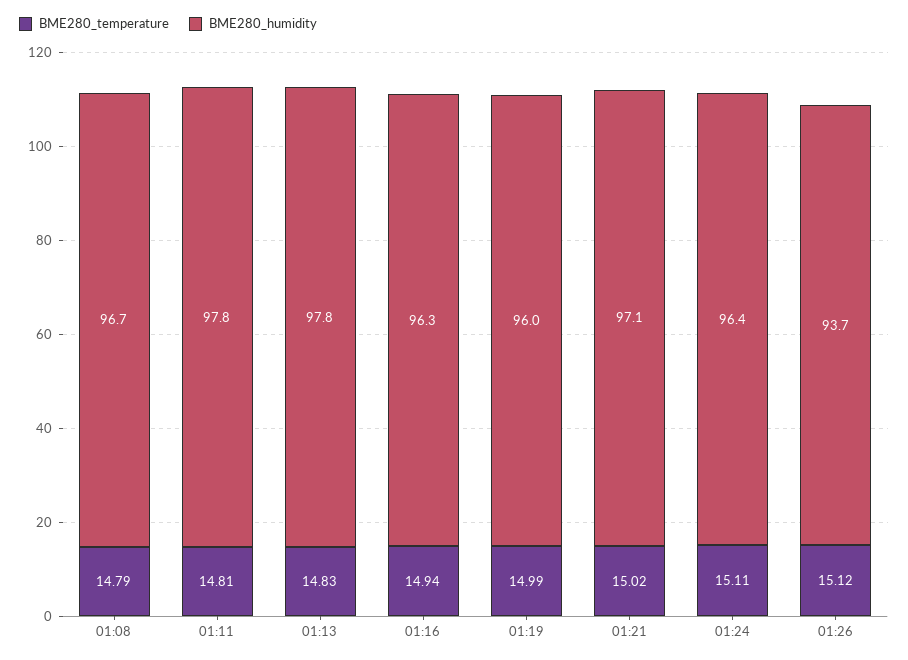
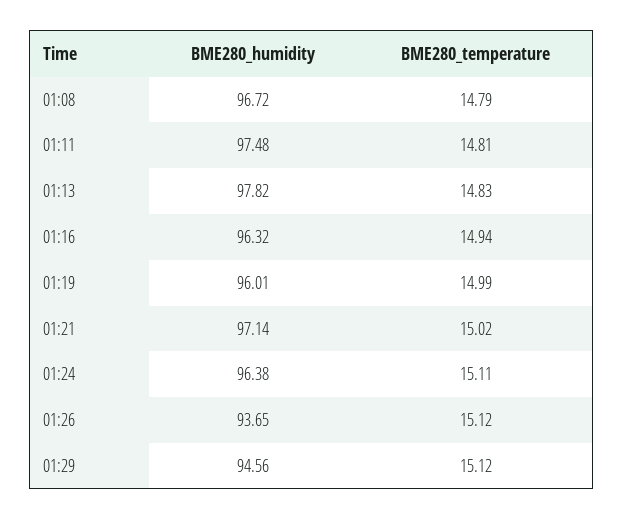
  {
    "BME280_temperature": {
      "01:08": 14.79,
      "01:11": 14.81,
      "01:13": 14.83,
      "01:16": 14.94,
      "01:19": 14.99,
      "01:21": 15.02,
      "01:24": 15.11,
-     "01:26": 15.12
+     "01:26": 15.12,
+     "01:29": 15.12
    },
    "BME280_humidity": {
      "01:08": 96.72,
-     "01:11": 97.8,
+     "01:11": 97.48,
      "01:13": 97.82,
      "01:16": 96.32,
      "01:19": 96.01,
      "01:21": 97.14,
      "01:24": 96.38,
-     "01:26": 93.65
+     "01:26": 93.65,
+     "01:29": 94.56
    }
  }

